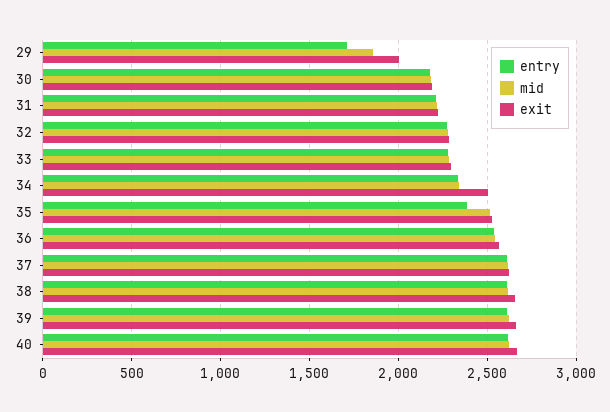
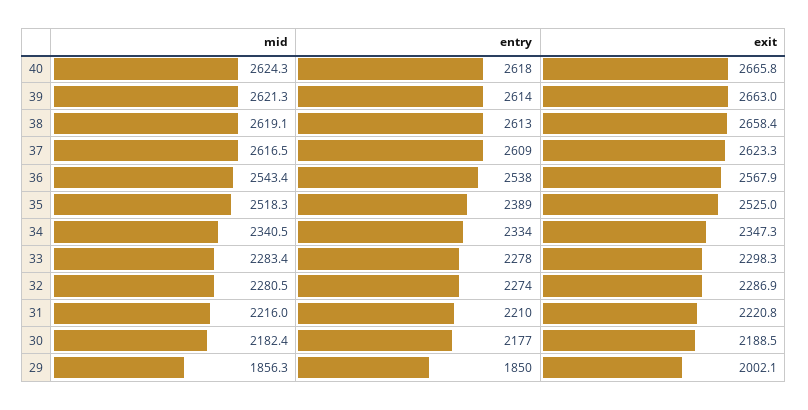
  {
    "entry": {
-     "29": 1700,
+     "29": 1850,
      "30": 2177,
      "31": 2210,
      "32": 2274,
      "33": 2278,
      "34": 2334,
      "35": 2389,
      "36": 2538,
      "37": 2609,
      "38": 2613,
      "39": 2614,
      "40": 2618
    },
    "mid": {
      "29": 1856.3,
      "30": 2182.4,
      "31": 2216,
      "32": 2280.5,
      "33": 2283.4,
      "34": 2340.5,
      "35": 2518.3,
      "36": 2543.4,
      "37": 2616.5,
      "38": 2619.1,
      "39": 2621.3,
      "40": 2624.3
    },
    "exit": {
      "29": 2002.1,
      "30": 2188.5,
      "31": 2220.8,
      "32": 2286.9,
      "33": 2298.3,
-     "34": 2500,
+     "34": 2347.3,
      "35": 2525,
      "36": 2567.9,
      "37": 2623.3,
      "38": 2658.4,
      "39": 2663,
      "40": 2665.8
    }
  }

